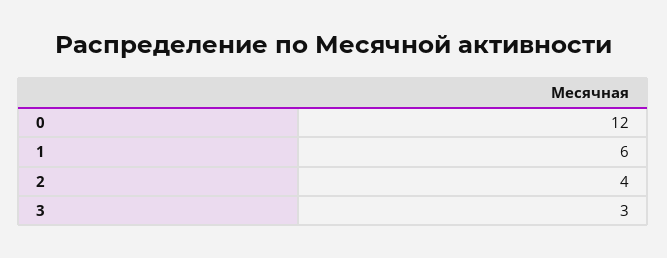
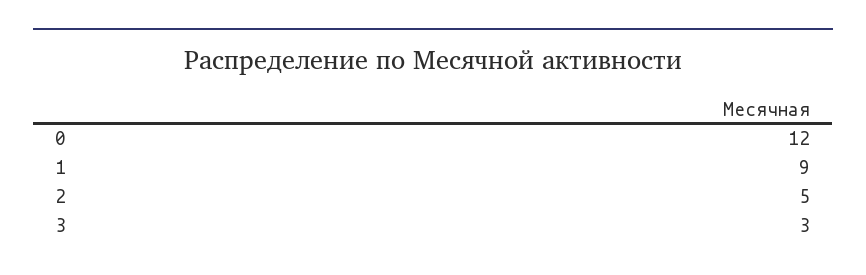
  {
    "0": 12,
-   "1": 6,
+   "1": 9,
-   "2": 4,
+   "2": 5,
    "3": 3
  }

